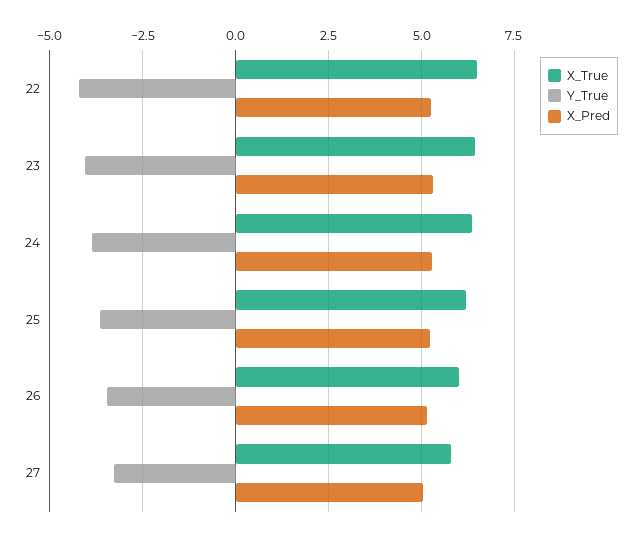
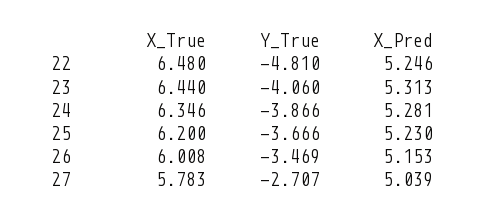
  {
    "X_True": {
      "22": 6.48,
      "23": 6.44,
      "24": 6.346,
      "25": 6.2,
      "26": 6.008,
      "27": 5.783
    },
    "Y_True": {
-     "22": -4.25,
+     "22": -4.81,
      "23": -4.06,
      "24": -3.866,
      "25": -3.666,
      "26": -3.469,
-     "27": -3.25
+     "27": -2.707
    },
    "X_Pred": {
      "22": 5.246,
      "23": 5.313,
      "24": 5.281,
      "25": 5.23,
      "26": 5.153,
      "27": 5.039
    }
  }

